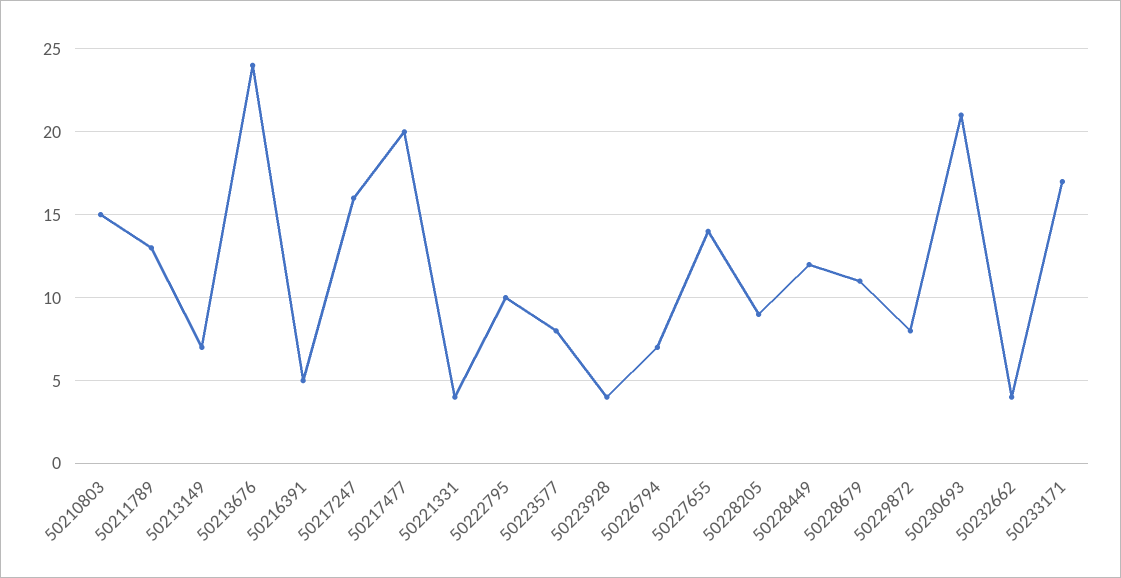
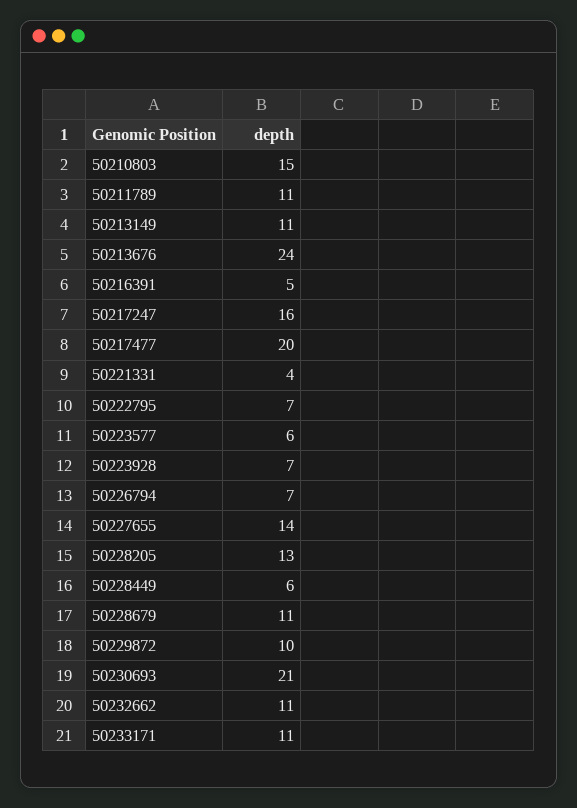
  {
    "50210803": 15,
-   "50211789": 13,
+   "50211789": 11,
-   "50213149": 7,
+   "50213149": 11,
    "50213676": 24,
    "50216391": 5,
    "50217247": 16,
    "50217477": 20,
    "50221331": 4,
-   "50222795": 10,
+   "50222795": 7,
-   "50223577": 8,
+   "50223577": 6,
-   "50223928": 4,
+   "50223928": 7,
    "50226794": 7,
    "50227655": 14,
-   "50228205": 9,
+   "50228205": 13,
-   "50228449": 12,
+   "50228449": 6,
    "50228679": 11,
-   "50229872": 8,
+   "50229872": 10,
    "50230693": 21,
-   "50232662": 4,
+   "50232662": 11,
-   "50233171": 17
+   "50233171": 11
  }

